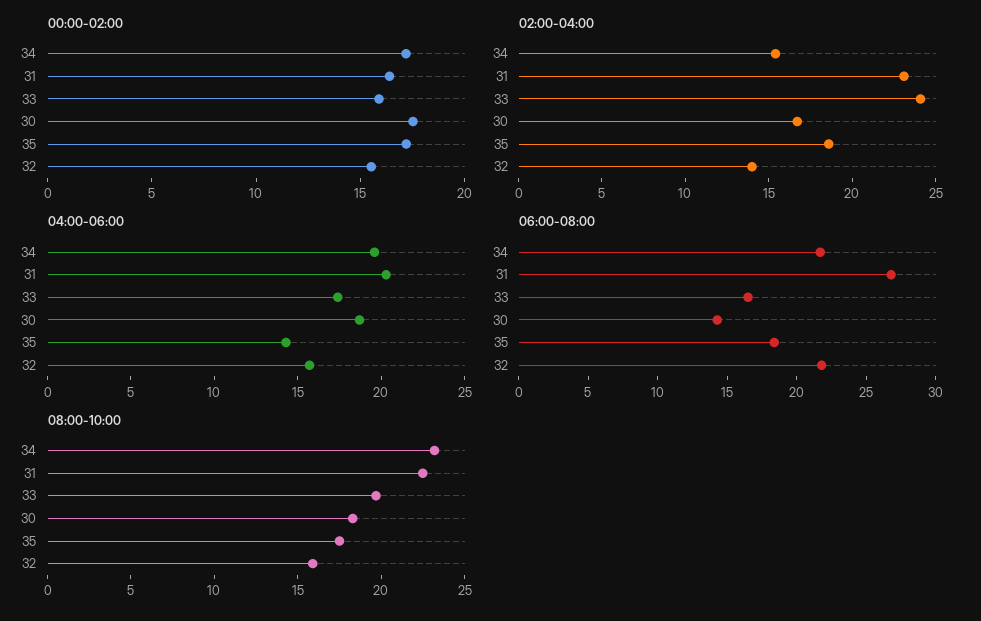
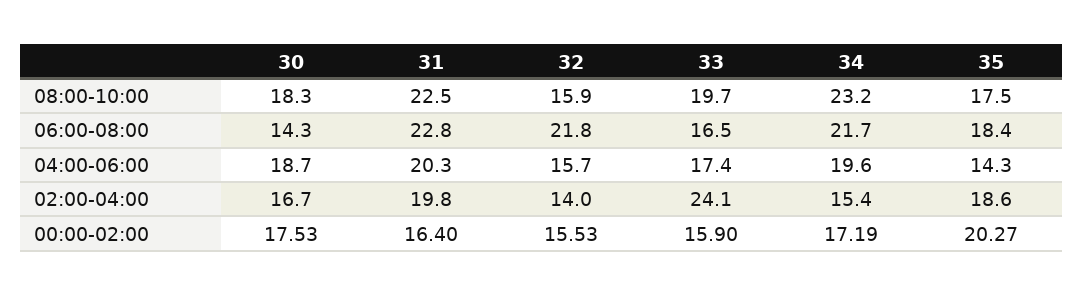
  {
    "00:00-02:00": {
      "34": 17.19,
      "31": 16.4,
      "33": 15.9,
      "30": 17.53,
-     "35": 17,
+     "35": 20.27,
      "32": 15.53
    },
    "02:00-04:00": {
      "34": 15.4,
-     "31": 23,
+     "31": 19.8,
      "33": 24.1,
      "30": 16.7,
      "35": 18.6,
      "32": 14
    },
    "04:00-06:00": {
      "34": 19.6,
      "31": 20.3,
      "33": 17.4,
      "30": 18.7,
      "35": 14.3,
      "32": 15.7
    },
    "06:00-08:00": {
      "34": 21.7,
-     "31": 27,
+     "31": 22.8,
      "33": 16.5,
      "30": 14.3,
      "35": 18.4,
      "32": 21.8
    },
    "08:00-10:00": {
      "34": 23.2,
      "31": 22.5,
      "33": 19.7,
      "30": 18.3,
      "35": 17.5,
      "32": 15.9
    }
  }

